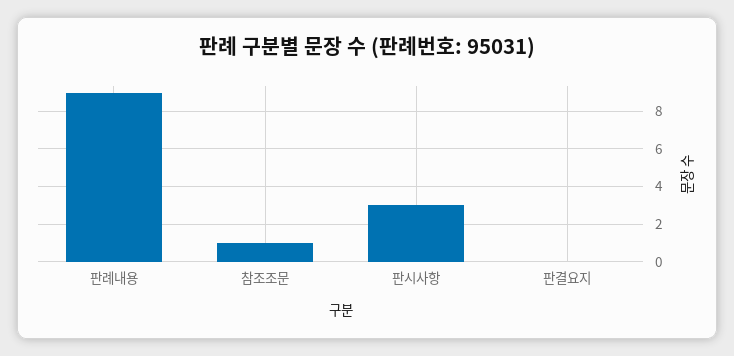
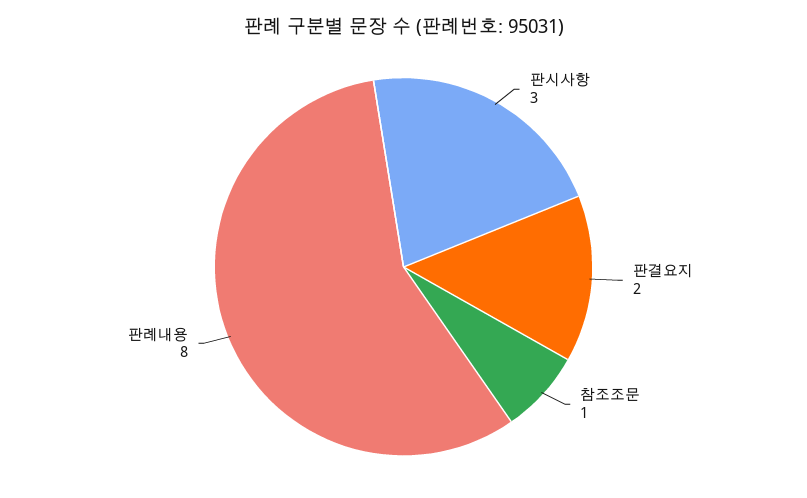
  {
-   "판례내용": 9,
+   "판례내용": 8,
    "참조조문": 1,
    "판시사항": 3,
-   "판결요지": 0
+   "판결요지": 2
  }

